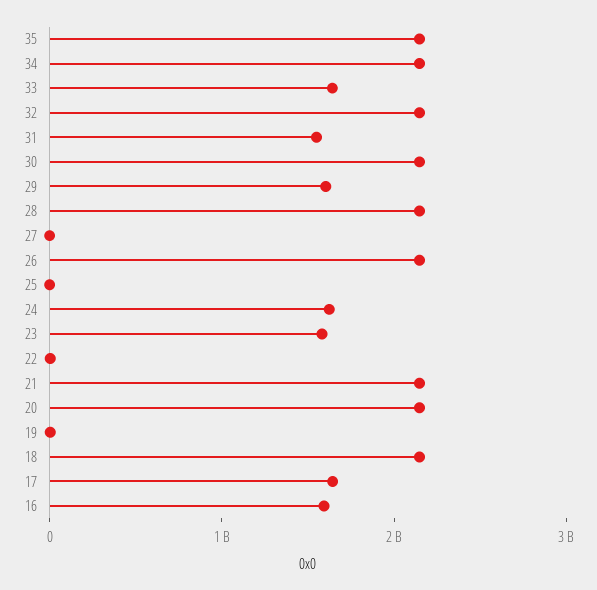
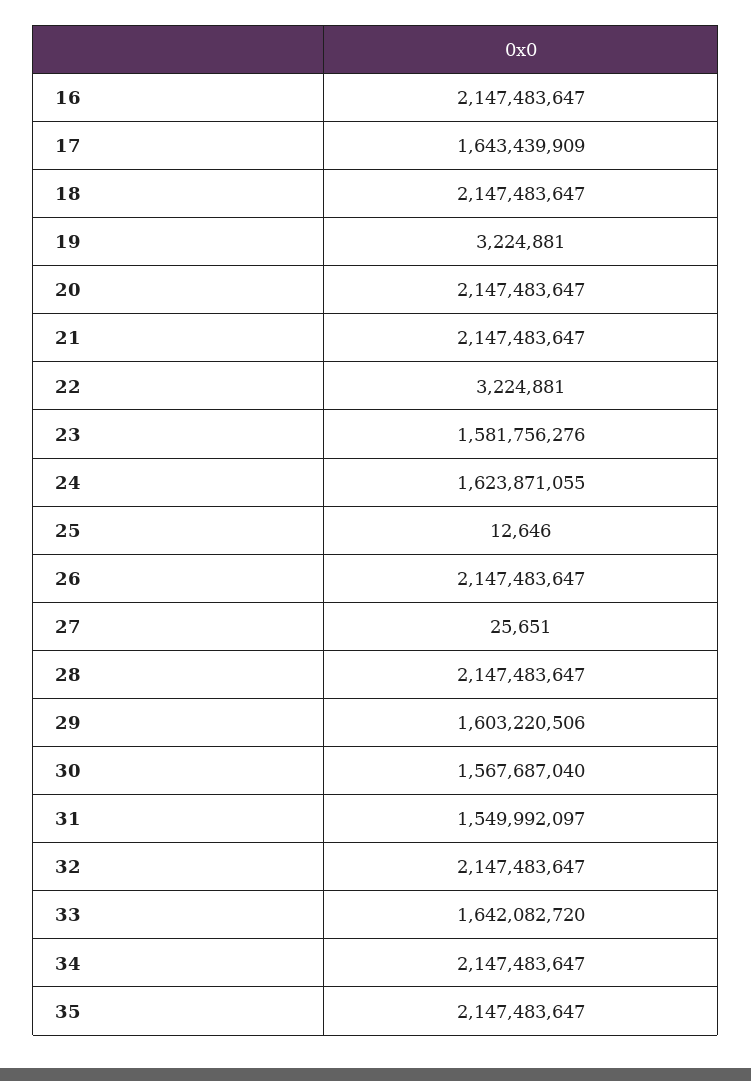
  {
    "35": 2147483647,
    "34": 2147483647,
    "33": 1642082720,
    "32": 2147483647,
    "31": 1549992097,
-   "30": 2200000000,
+   "30": 1567687040,
    "29": 1603220506,
    "28": 2147483647,
    "27": 25651,
    "26": 2147483647,
    "25": 12646,
    "24": 1623871055,
    "23": 1581756276,
    "22": 3224881,
    "21": 2147483647,
    "20": 2147483647,
    "19": 3224881,
    "18": 2147483647,
    "17": 1643439909,
-   "16": 1600000000
+   "16": 2147483647
  }

